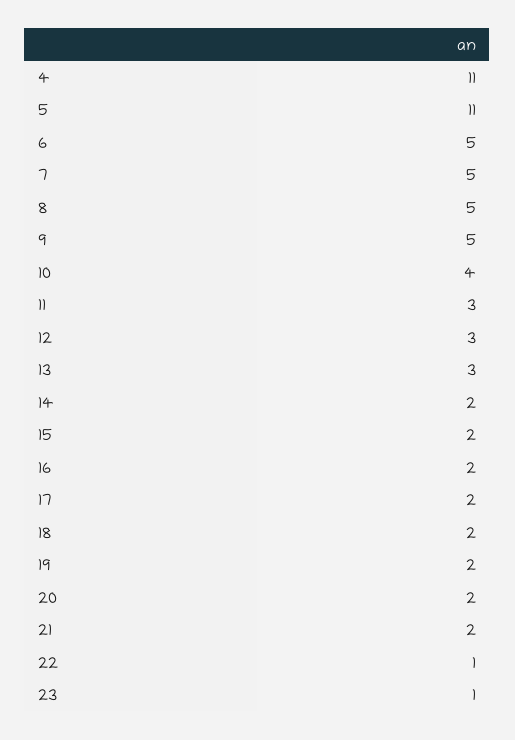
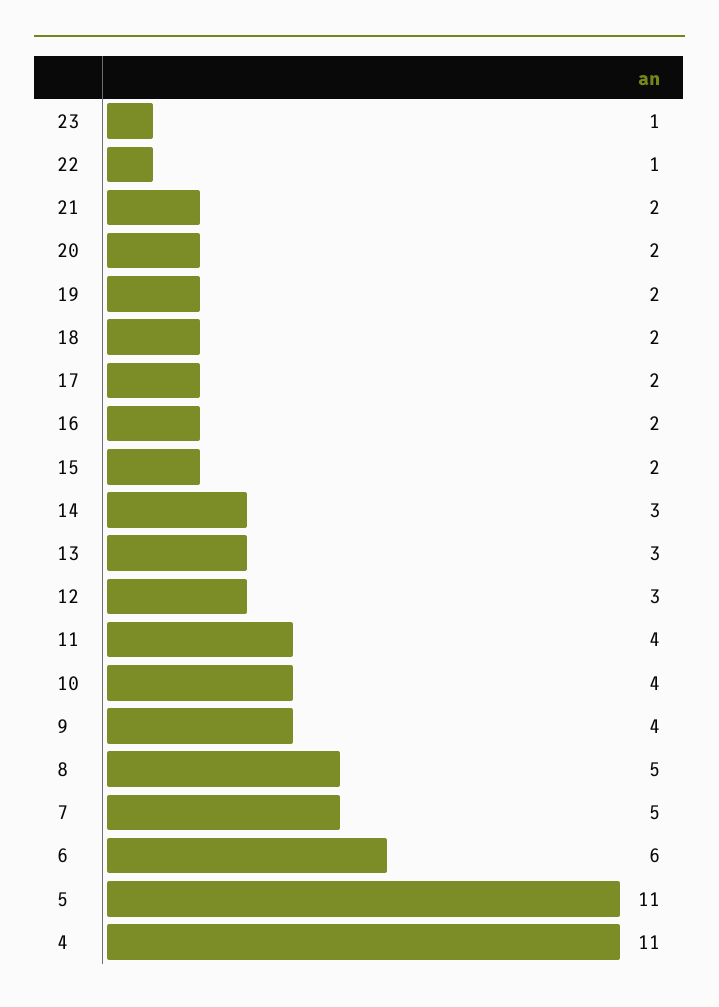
  {
    "4": 11,
    "5": 11,
-   "6": 5,
+   "6": 6,
    "7": 5,
    "8": 5,
-   "9": 5,
+   "9": 4,
    "10": 4,
-   "11": 3,
+   "11": 4,
    "12": 3,
    "13": 3,
-   "14": 2,
+   "14": 3,
    "15": 2,
    "16": 2,
    "17": 2,
    "18": 2,
    "19": 2,
    "20": 2,
    "21": 2,
    "22": 1,
    "23": 1
  }

